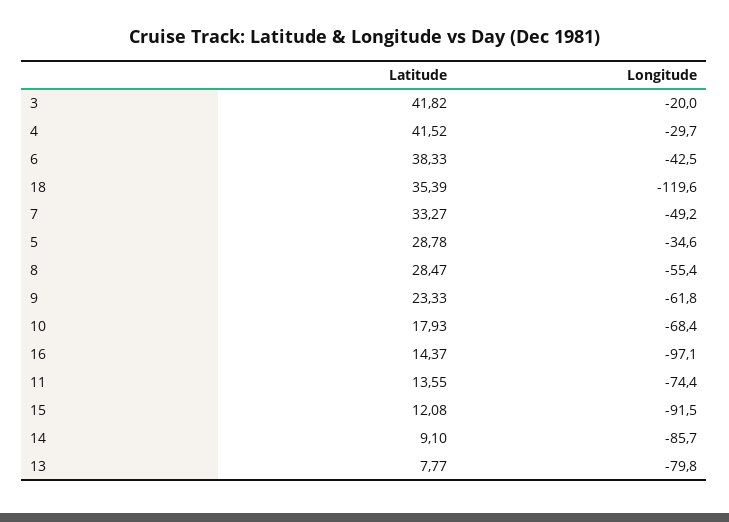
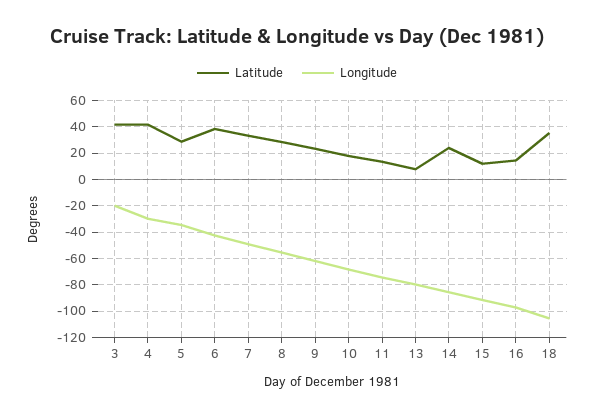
  {
    "Latitude": {
      "3": 41.82,
      "4": 41.52,
      "6": 38.33,
      "18": 35.39,
      "7": 33.27,
      "5": 28.78,
      "8": 28.47,
      "9": 23.33,
      "10": 17.93,
      "16": 14.37,
      "11": 13.55,
      "15": 12.08,
-     "14": 9.1,
+     "14": 25,
      "13": 7.77
    },
    "Longitude": {
      "3": -20,
      "4": -29.7,
      "6": -42.5,
-     "18": -119.6,
+     "18": -105,
      "7": -49.2,
      "5": -34.6,
      "8": -55.4,
      "9": -61.8,
      "10": -68.4,
      "16": -97.1,
      "11": -74.4,
      "15": -91.5,
      "14": -85.7,
      "13": -79.8
    }
  }

